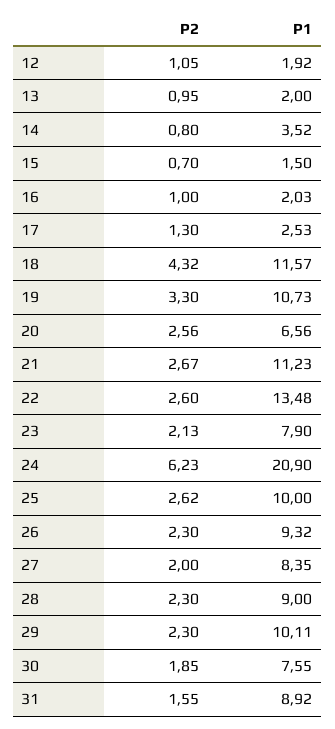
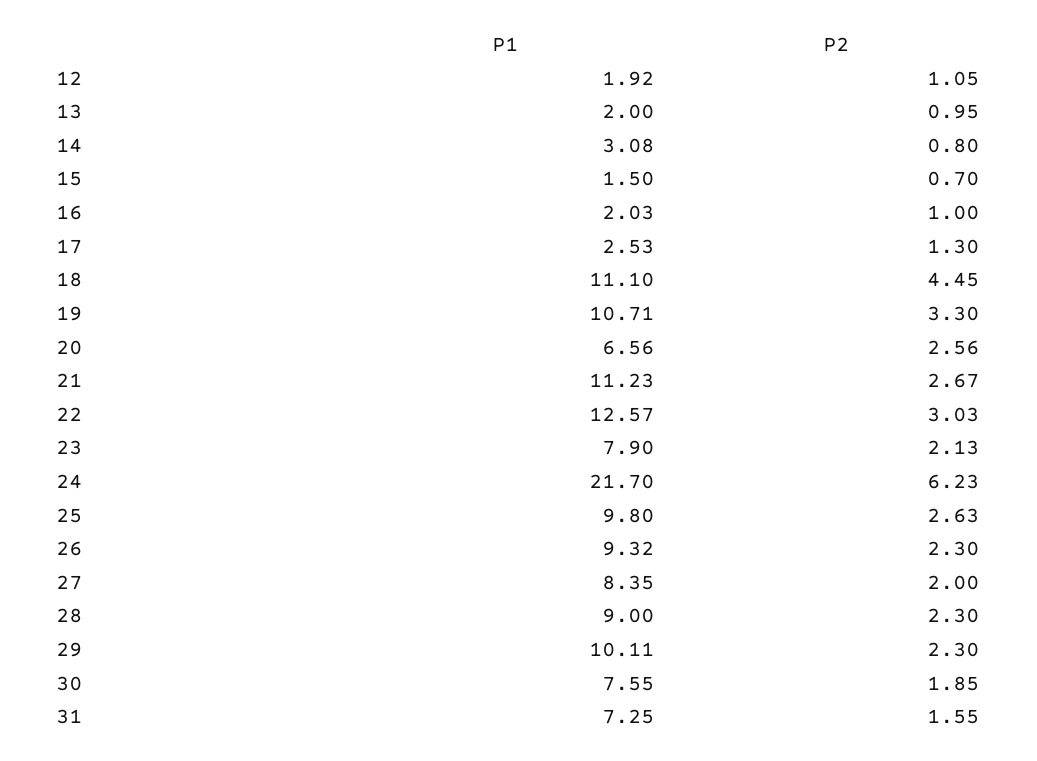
  {
    "P2": {
      "12": 1.05,
      "13": 0.95,
      "14": 0.8,
      "15": 0.7,
      "16": 1,
      "17": 1.3,
-     "18": 4.32,
+     "18": 4.45,
      "19": 3.3,
      "20": 2.56,
      "21": 2.67,
-     "22": 2.6,
+     "22": 3.03,
      "23": 2.13,
      "24": 6.23,
-     "25": 2.62,
+     "25": 2.63,
      "26": 2.3,
      "27": 2,
      "28": 2.3,
      "29": 2.3,
      "30": 1.85,
      "31": 1.55
    },
    "P1": {
      "12": 1.92,
      "13": 2,
-     "14": 3.52,
+     "14": 3.08,
      "15": 1.5,
      "16": 2.03,
      "17": 2.53,
-     "18": 11.57,
+     "18": 11.1,
-     "19": 10.73,
+     "19": 10.71,
      "20": 6.56,
      "21": 11.23,
-     "22": 13.48,
+     "22": 12.57,
      "23": 7.9,
-     "24": 20.9,
+     "24": 21.7,
-     "25": 10,
+     "25": 9.8,
      "26": 9.32,
      "27": 8.35,
      "28": 9,
      "29": 10.11,
      "30": 7.55,
-     "31": 8.92
+     "31": 7.25
    }
  }

